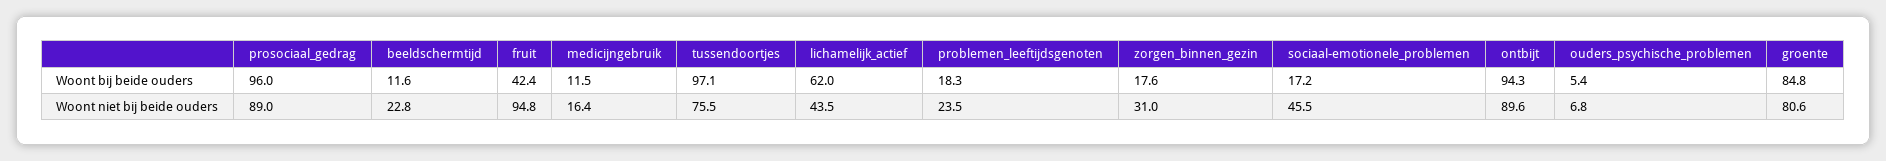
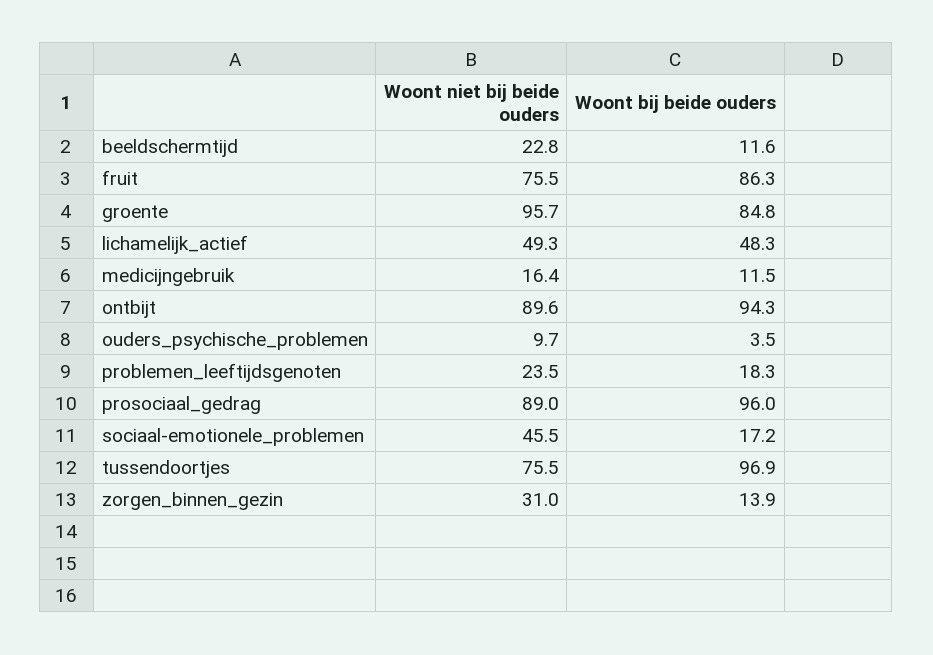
  {
    "prosociaal_gedrag": {
      "Woont bij beide ouders": 96,
      "Woont niet bij beide ouders": 89
    },
    "beeldschermtijd": {
      "Woont bij beide ouders": 11.6,
      "Woont niet bij beide ouders": 22.8
    },
    "fruit": {
-     "Woont bij beide ouders": 42.4,
+     "Woont bij beide ouders": 86.3,
-     "Woont niet bij beide ouders": 94.8
+     "Woont niet bij beide ouders": 75.5
    },
    "medicijngebruik": {
      "Woont bij beide ouders": 11.5,
      "Woont niet bij beide ouders": 16.4
    },
    "tussendoortjes": {
-     "Woont bij beide ouders": 97.1,
+     "Woont bij beide ouders": 96.9,
      "Woont niet bij beide ouders": 75.5
    },
    "lichamelijk_actief": {
-     "Woont bij beide ouders": 62,
+     "Woont bij beide ouders": 48.3,
-     "Woont niet bij beide ouders": 43.5
+     "Woont niet bij beide ouders": 49.3
    },
    "problemen_leeftijdsgenoten": {
      "Woont bij beide ouders": 18.3,
      "Woont niet bij beide ouders": 23.5
    },
    "zorgen_binnen_gezin": {
-     "Woont bij beide ouders": 17.6,
+     "Woont bij beide ouders": 13.9,
      "Woont niet bij beide ouders": 31
    },
    "sociaal-emotionele_problemen": {
      "Woont bij beide ouders": 17.2,
      "Woont niet bij beide ouders": 45.5
    },
    "ontbijt": {
      "Woont bij beide ouders": 94.3,
      "Woont niet bij beide ouders": 89.6
    },
    "ouders_psychische_problemen": {
-     "Woont bij beide ouders": 5.4,
+     "Woont bij beide ouders": 3.5,
-     "Woont niet bij beide ouders": 6.8
+     "Woont niet bij beide ouders": 9.7
    },
    "groente": {
      "Woont bij beide ouders": 84.8,
-     "Woont niet bij beide ouders": 80.6
+     "Woont niet bij beide ouders": 95.7
    }
  }

